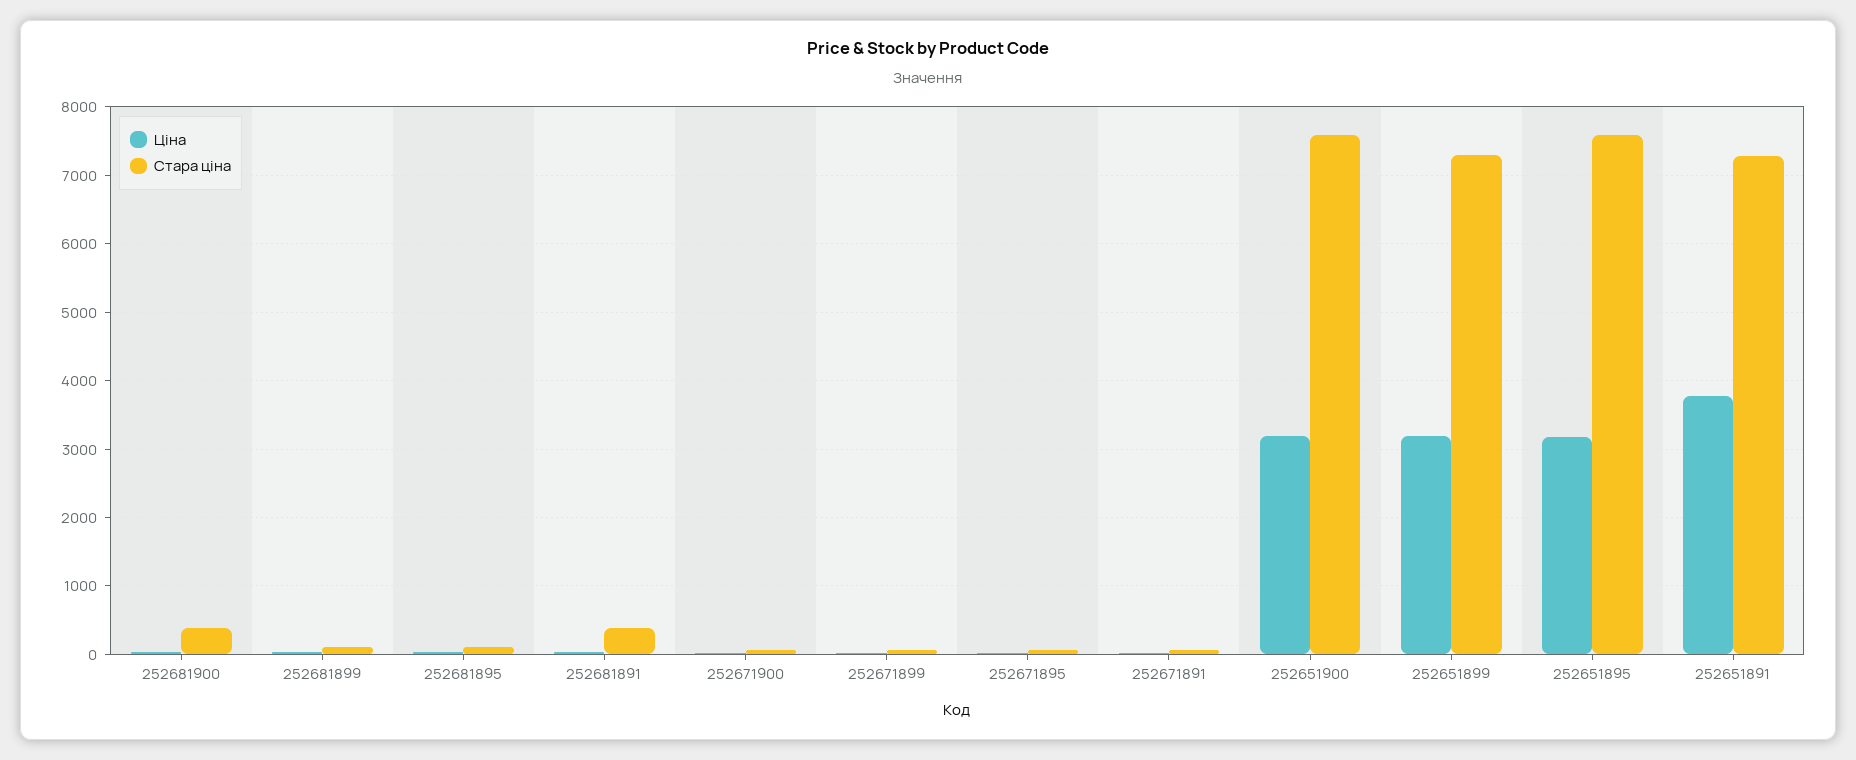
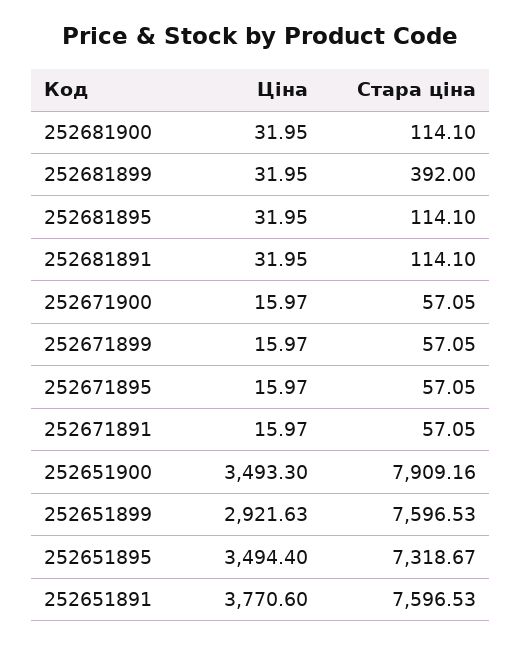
  {
    "Ціна": {
      "252681900": 31.95,
      "252681899": 31.95,
      "252681895": 31.95,
      "252681891": 31.95,
      "252671900": 15.97,
      "252671899": 15.97,
      "252671895": 15.97,
      "252671891": 15.97,
-     "252651900": 3200,
+     "252651900": 3493.3,
-     "252651899": 3200,
+     "252651899": 2921.63,
-     "252651895": 3200,
+     "252651895": 3494.4,
      "252651891": 3770.6
    },
    "Стара ціна": {
-     "252681900": 400,
+     "252681900": 114.1,
-     "252681899": 100,
+     "252681899": 392,
      "252681895": 114.1,
-     "252681891": 400,
+     "252681891": 114.1,
      "252671900": 57.05,
      "252671899": 57.05,
      "252671895": 57.05,
      "252671891": 57.05,
-     "252651900": 7600,
+     "252651900": 7909.16,
-     "252651899": 7300,
+     "252651899": 7596.53,
-     "252651895": 7600,
+     "252651895": 7318.67,
-     "252651891": 7300
+     "252651891": 7596.53
    }
  }

